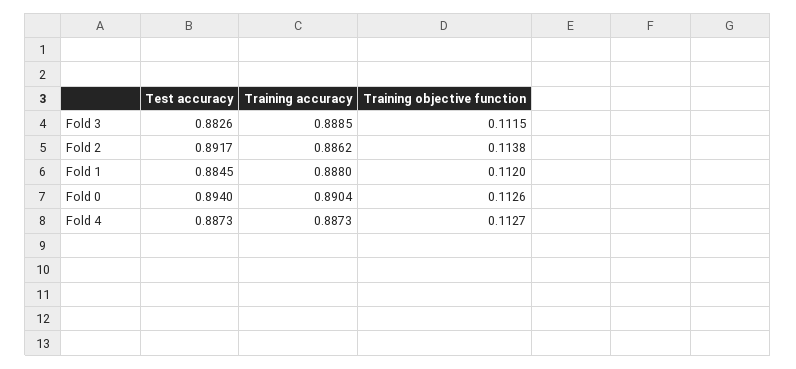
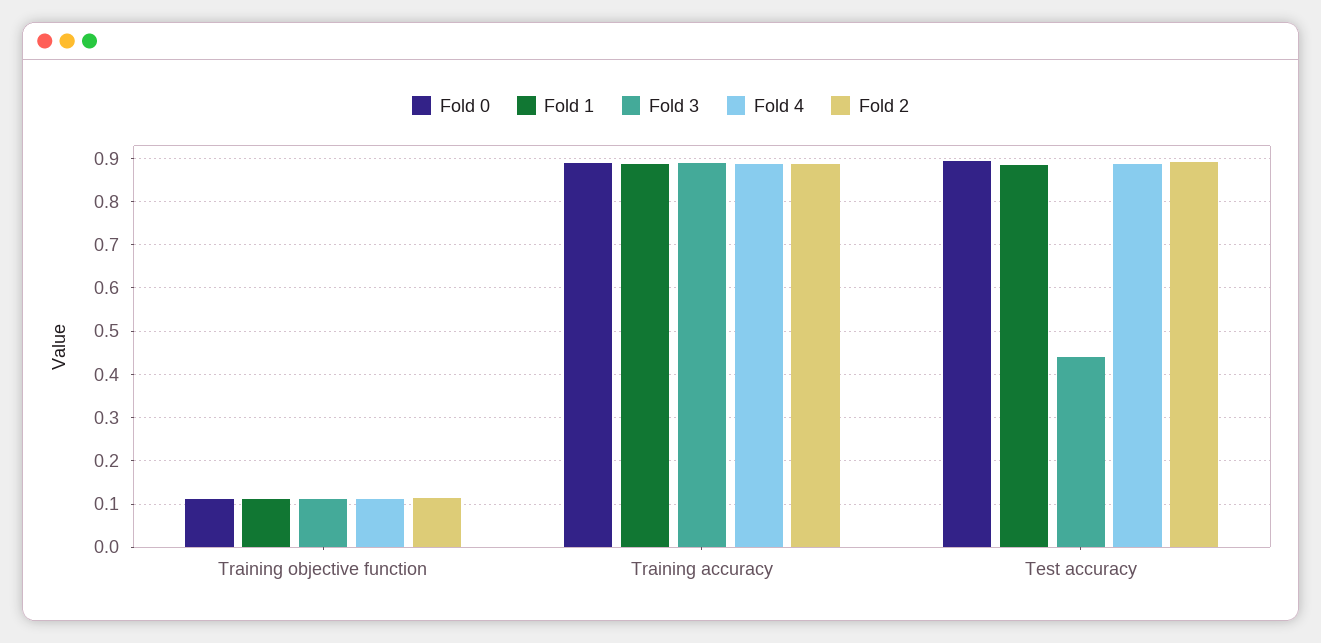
  {
    "Fold 3": {
-     "Test accuracy": 0.8826,
+     "Test accuracy": 0.44,
      "Training accuracy": 0.8885,
      "Training objective function": 0.1115
    },
    "Fold 2": {
      "Test accuracy": 0.8917,
      "Training accuracy": 0.8862,
      "Training objective function": 0.1138
    },
    "Fold 1": {
      "Test accuracy": 0.8845,
      "Training accuracy": 0.888,
      "Training objective function": 0.112
    },
    "Fold 0": {
      "Test accuracy": 0.894,
      "Training accuracy": 0.8904,
      "Training objective function": 0.1126
    },
    "Fold 4": {
      "Test accuracy": 0.8873,
      "Training accuracy": 0.8873,
      "Training objective function": 0.1127
    }
  }

